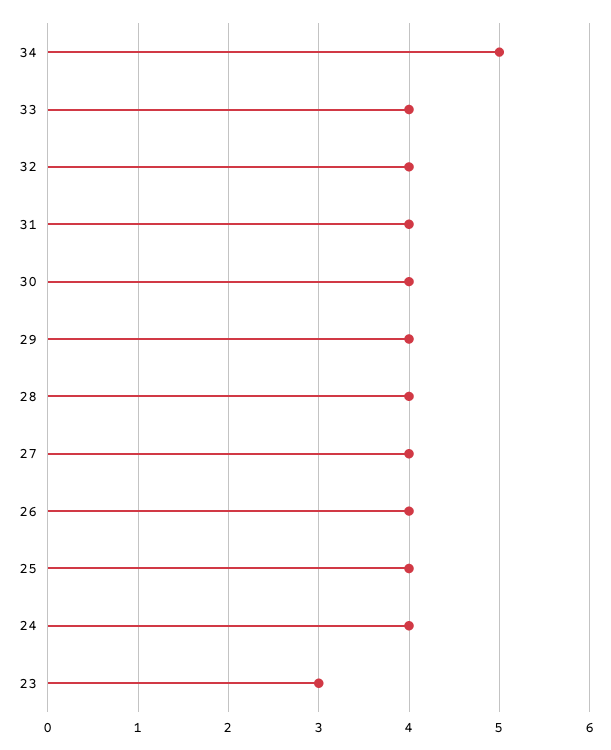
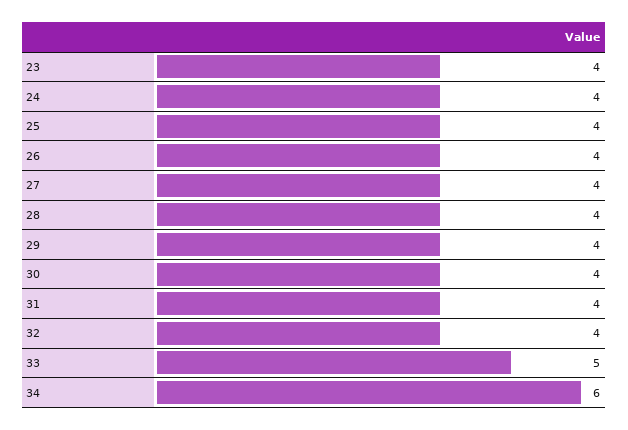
  {
-   "34": 5,
+   "34": 6,
-   "33": 4,
+   "33": 5,
    "32": 4,
    "31": 4,
    "30": 4,
    "29": 4,
    "28": 4,
    "27": 4,
    "26": 4,
    "25": 4,
    "24": 4,
-   "23": 3
+   "23": 4
  }

